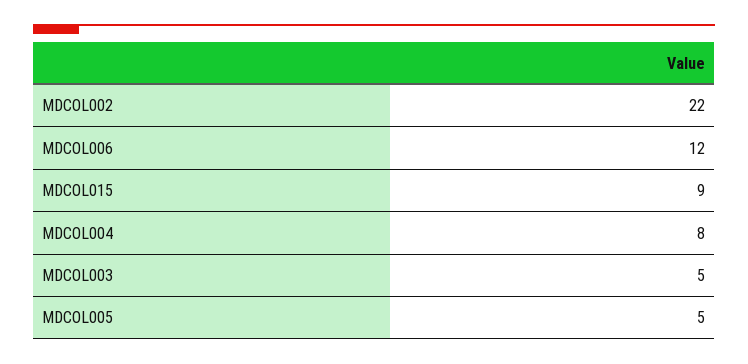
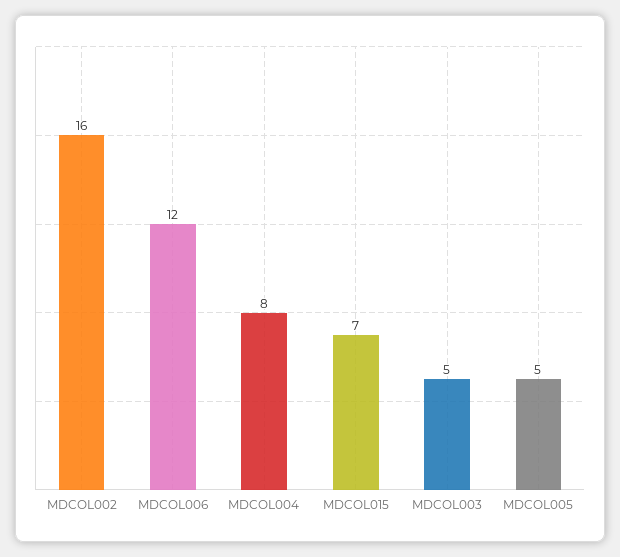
  {
-   "MDCOL002": 22,
+   "MDCOL002": 16,
    "MDCOL006": 12,
-   "MDCOL015": 9,
+   "MDCOL015": 7,
    "MDCOL004": 8,
    "MDCOL003": 5,
    "MDCOL005": 5
  }

